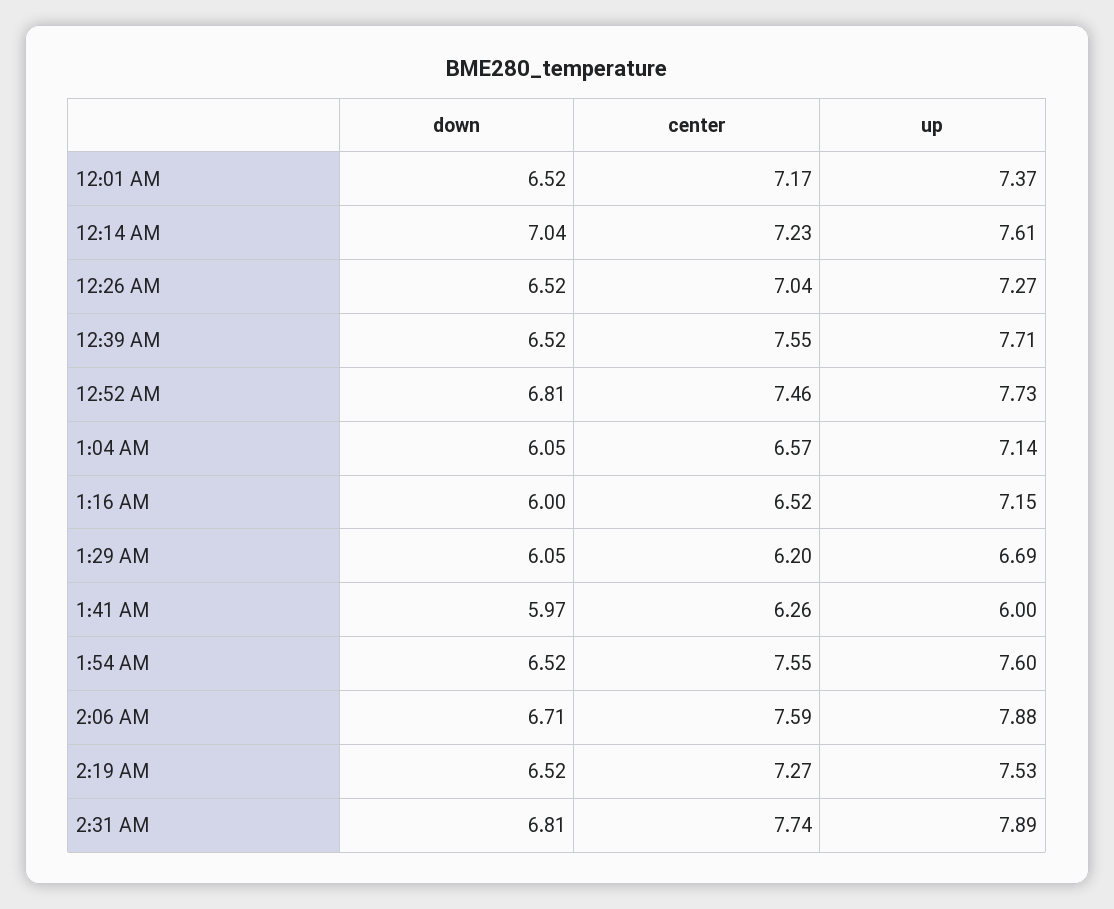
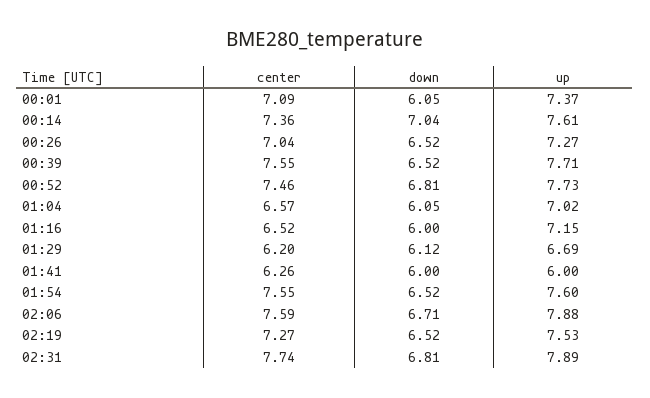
  {
    "down": {
-     "12:01 AM": 6.52,
+     "12:01 AM": 6.05,
      "12:14 AM": 7.04,
      "12:26 AM": 6.52,
      "12:39 AM": 6.52,
      "12:52 AM": 6.81,
      "1:04 AM": 6.05,
      "1:16 AM": 6,
-     "1:29 AM": 6.05,
+     "1:29 AM": 6.12,
-     "1:41 AM": 5.97,
+     "1:41 AM": 6,
      "1:54 AM": 6.52,
      "2:06 AM": 6.71,
      "2:19 AM": 6.52,
      "2:31 AM": 6.81
    },
    "center": {
-     "12:01 AM": 7.17,
+     "12:01 AM": 7.09,
-     "12:14 AM": 7.23,
+     "12:14 AM": 7.36,
      "12:26 AM": 7.04,
      "12:39 AM": 7.55,
      "12:52 AM": 7.46,
      "1:04 AM": 6.57,
      "1:16 AM": 6.52,
      "1:29 AM": 6.2,
      "1:41 AM": 6.26,
      "1:54 AM": 7.55,
      "2:06 AM": 7.59,
      "2:19 AM": 7.27,
      "2:31 AM": 7.74
    },
    "up": {
      "12:01 AM": 7.37,
      "12:14 AM": 7.61,
      "12:26 AM": 7.27,
      "12:39 AM": 7.71,
      "12:52 AM": 7.73,
-     "1:04 AM": 7.14,
+     "1:04 AM": 7.02,
      "1:16 AM": 7.15,
      "1:29 AM": 6.69,
      "1:41 AM": 6,
      "1:54 AM": 7.6,
      "2:06 AM": 7.88,
      "2:19 AM": 7.53,
      "2:31 AM": 7.89
    }
  }

